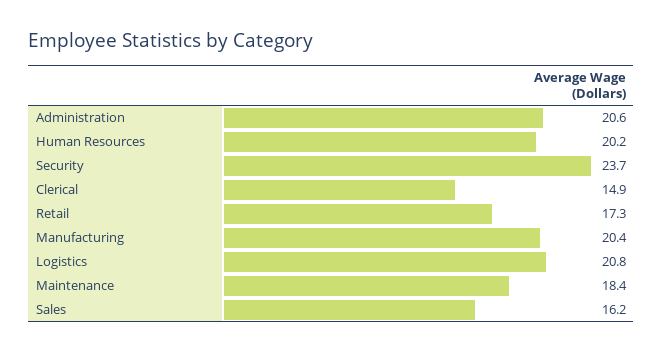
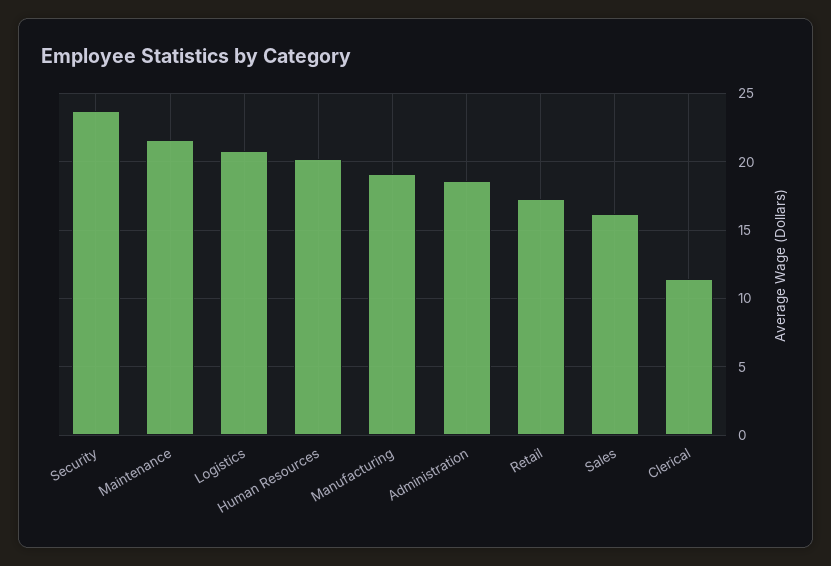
  {
-   "Administration": 20.6,
+   "Administration": 18.5,
    "Human Resources": 20.2,
    "Security": 23.7,
-   "Clerical": 14.9,
+   "Clerical": 11.5,
    "Retail": 17.3,
-   "Manufacturing": 20.4,
+   "Manufacturing": 19,
    "Logistics": 20.8,
-   "Maintenance": 18.4,
+   "Maintenance": 21.5,
    "Sales": 16.2
  }

